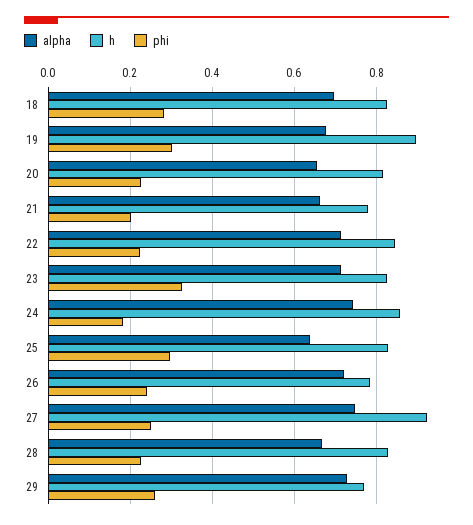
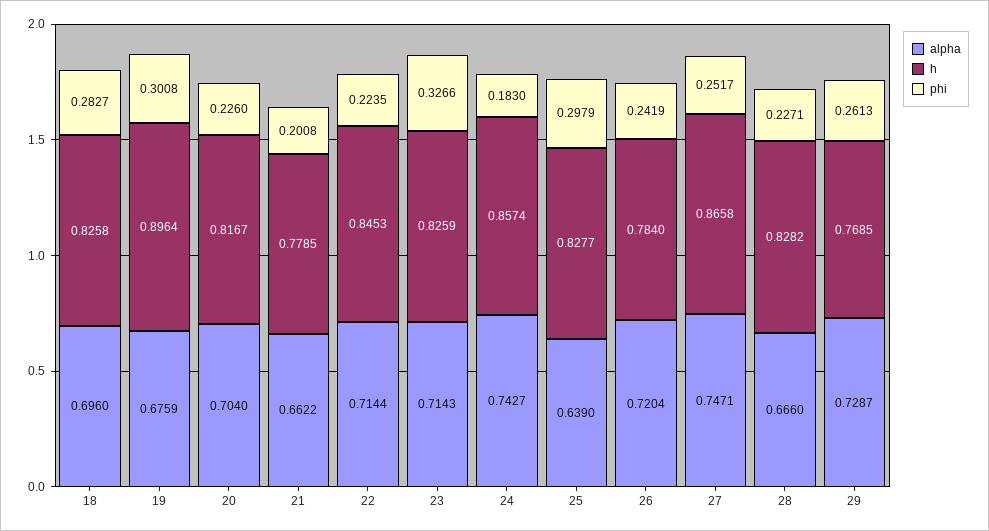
  {
    "alpha": {
      "18": 0.696,
      "19": 0.6759,
-     "20": 0.66,
+     "20": 0.704,
      "21": 0.6622,
      "22": 0.7144,
      "23": 0.7143,
      "24": 0.7427,
      "25": 0.639,
      "26": 0.7204,
      "27": 0.7471,
      "28": 0.666,
      "29": 0.7287
    },
    "h": {
      "18": 0.8258,
      "19": 0.8964,
      "20": 0.8167,
      "21": 0.7785,
      "22": 0.8453,
      "23": 0.8259,
      "24": 0.8574,
      "25": 0.8277,
      "26": 0.784,
-     "27": 0.92,
+     "27": 0.8658,
      "28": 0.8282,
      "29": 0.7685
    },
    "phi": {
      "18": 0.2827,
      "19": 0.3008,
      "20": 0.226,
      "21": 0.2008,
      "22": 0.2235,
      "23": 0.3266,
      "24": 0.183,
      "25": 0.2979,
      "26": 0.2419,
      "27": 0.2517,
      "28": 0.2271,
      "29": 0.2613
    }
  }

